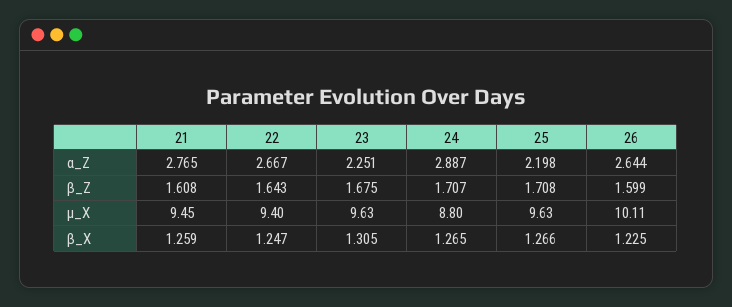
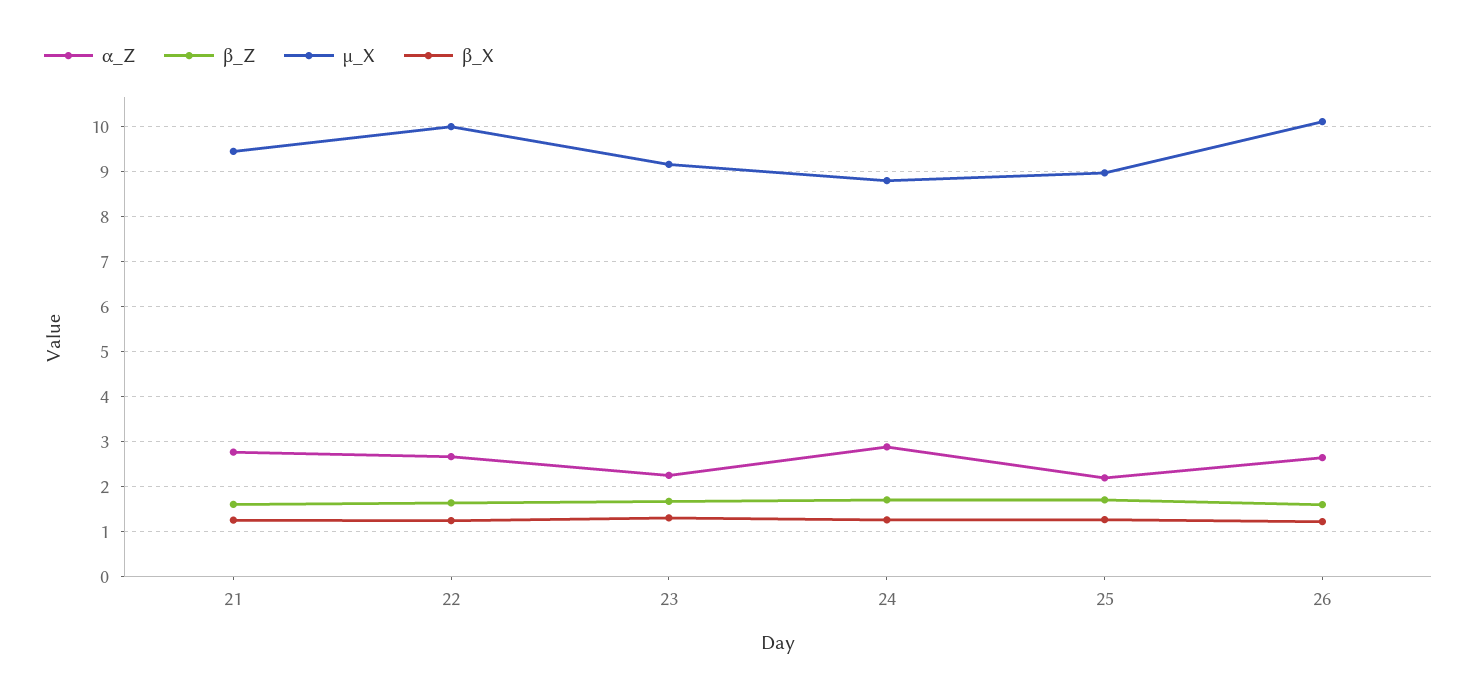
  {
    "α_Z": {
      "21": 2.765,
      "22": 2.667,
      "23": 2.251,
      "24": 2.887,
      "25": 2.198,
      "26": 2.644
    },
    "β_Z": {
      "21": 1.608,
      "22": 1.643,
      "23": 1.675,
      "24": 1.707,
      "25": 1.708,
      "26": 1.599
    },
    "µ_X": {
      "21": 9.45,
-     "22": 9.4,
+     "22": 10,
-     "23": 9.63,
+     "23": 9.2,
      "24": 8.8,
-     "25": 9.63,
+     "25": 9,
      "26": 10.11
    },
    "β_X": {
      "21": 1.259,
      "22": 1.247,
      "23": 1.305,
      "24": 1.265,
      "25": 1.266,
      "26": 1.225
    }
  }

